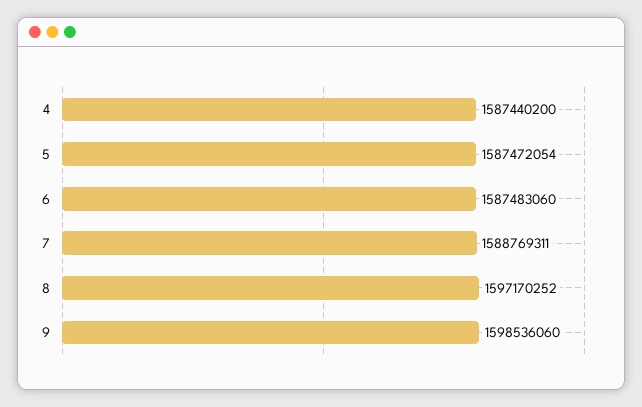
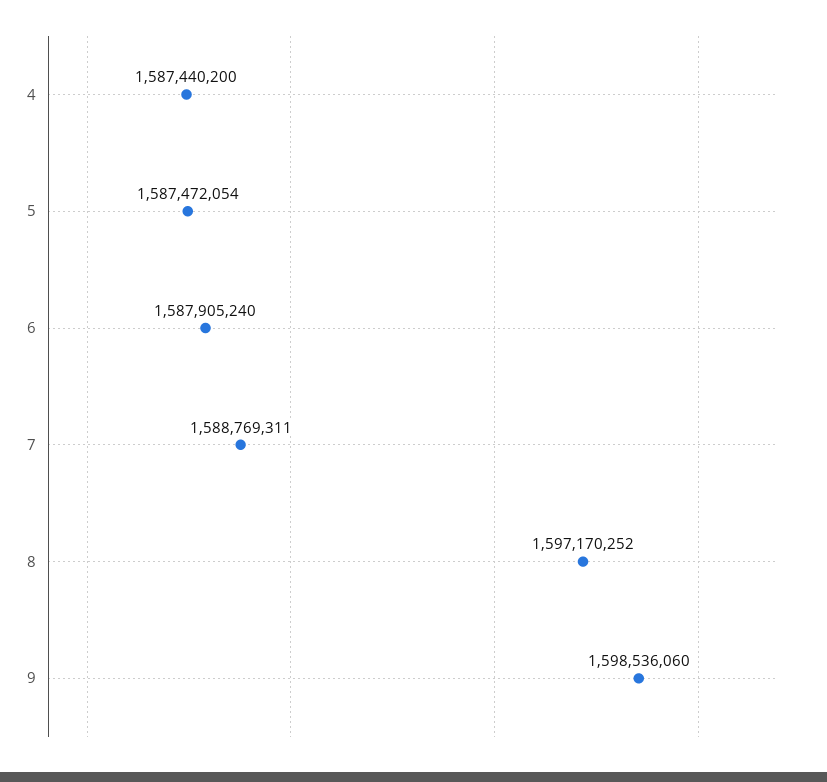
  {
    "4": 1587440200,
    "5": 1587472054,
-   "6": 1587483060,
+   "6": 1587905240,
    "7": 1588769311,
    "8": 1597170252,
    "9": 1598536060
  }

